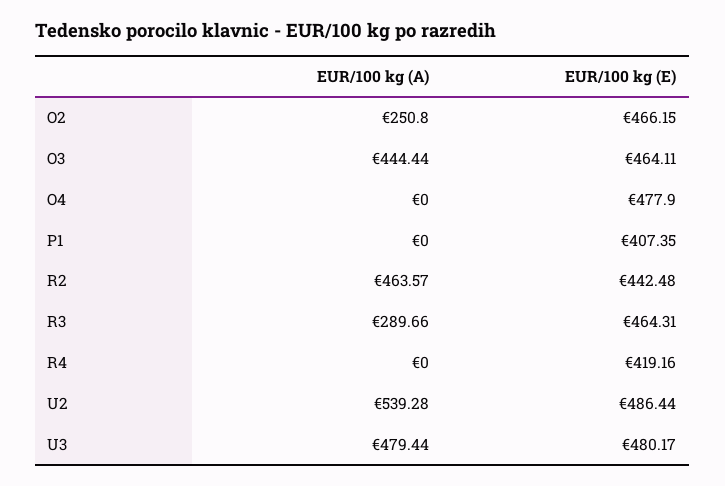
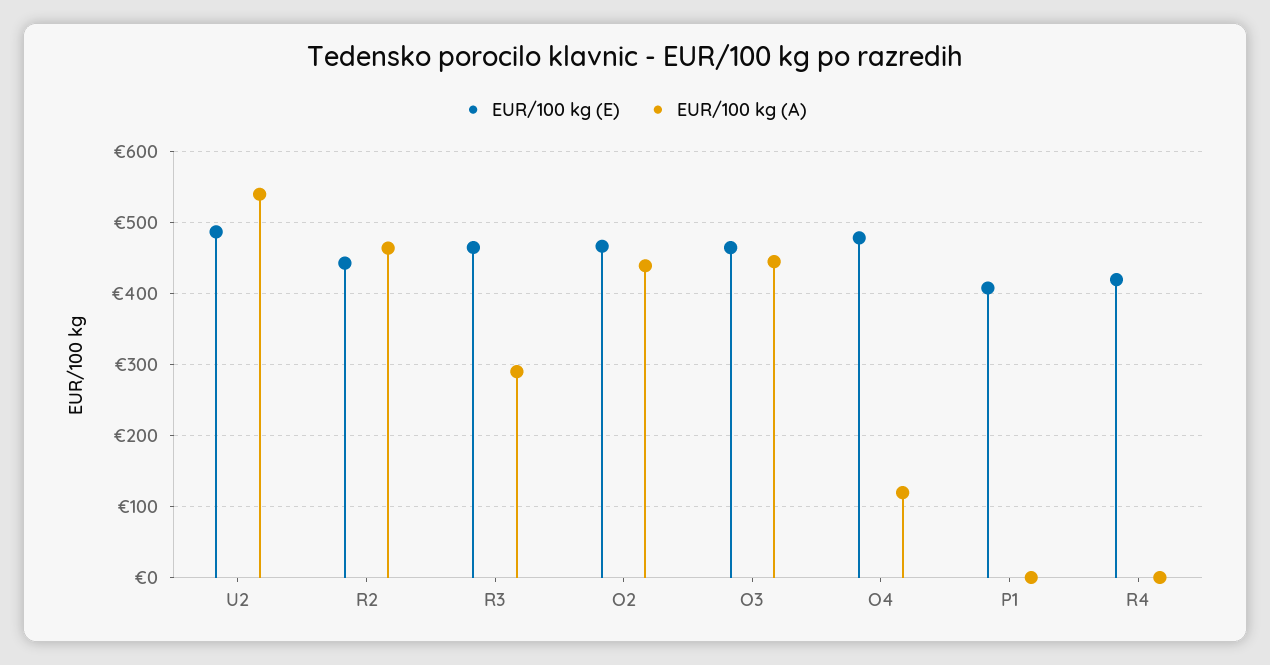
  {
    "EUR/100 kg (A)": {
-     "O2": 250.8,
+     "O2": 440,
      "O3": 444.44,
-     "O4": 0,
+     "O4": 120,
      "P1": 0,
      "R2": 463.57,
      "R3": 289.66,
      "R4": 0,
-     "U2": 539.28,
+     "U2": 539.28
-     "U3": 479.44
    },
    "EUR/100 kg (E)": {
      "O2": 466.15,
      "O3": 464.11,
      "O4": 477.9,
      "P1": 407.35,
      "R2": 442.48,
      "R3": 464.31,
      "R4": 419.16,
-     "U2": 486.44,
+     "U2": 486.44
-     "U3": 480.17
    }
  }

